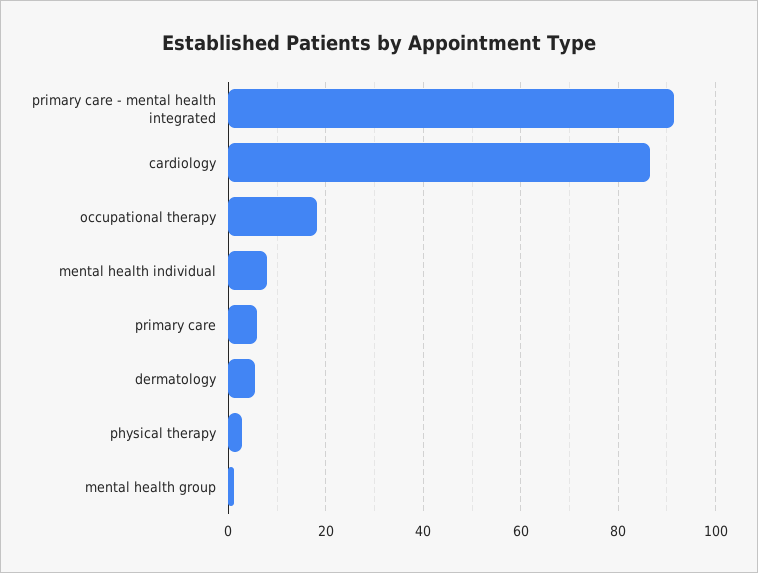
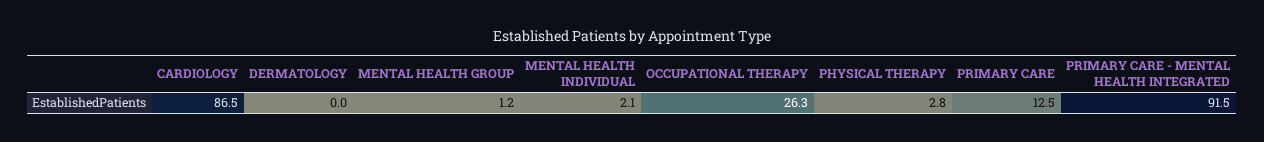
  {
    "primary care - mental health integrated": 91.5,
    "cardiology": 86.5,
-   "occupational therapy": 18,
+   "occupational therapy": 26.3,
-   "mental health individual": 8,
+   "mental health individual": 2.1,
-   "primary care": 6,
+   "primary care": 12.5,
-   "dermatology": 6,
+   "dermatology": 0,
    "physical therapy": 2.8,
    "mental health group": 1.2
  }

